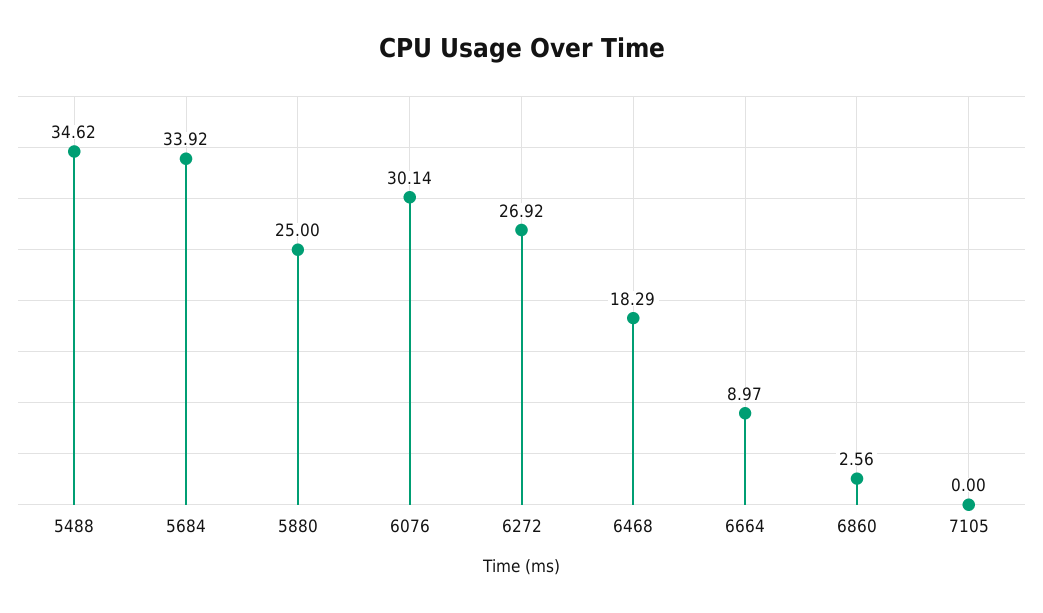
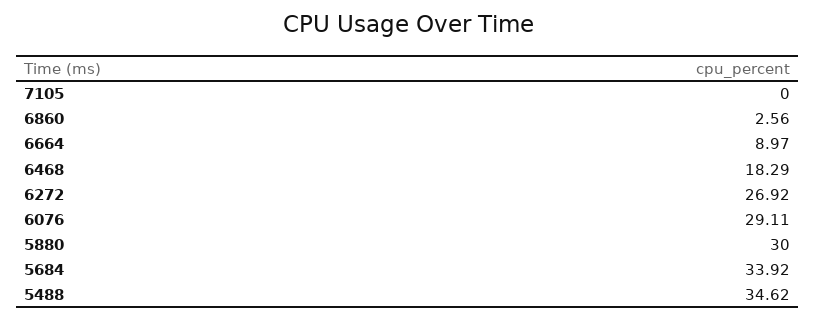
  {
    "5488": 34.62,
    "5684": 33.92,
-   "5880": 25,
+   "5880": 30,
-   "6076": 30.14,
+   "6076": 29.11,
    "6272": 26.92,
    "6468": 18.29,
    "6664": 8.97,
    "6860": 2.56,
    "7105": 0
  }

